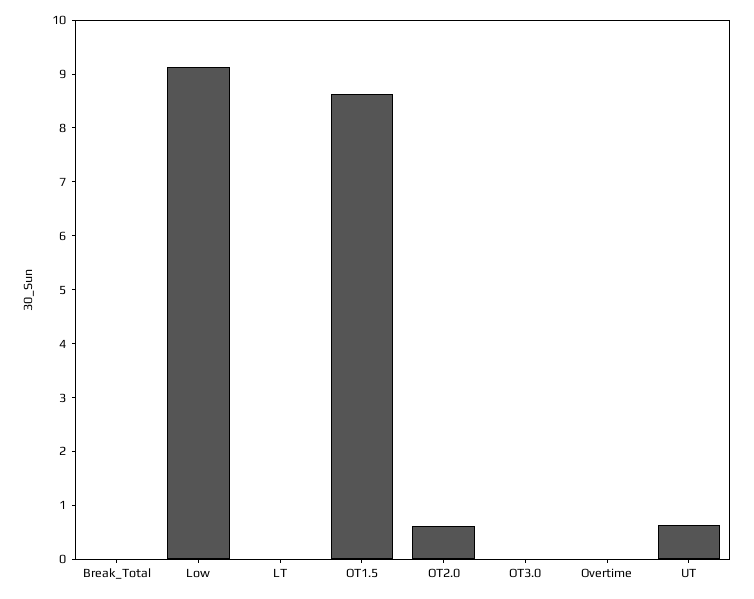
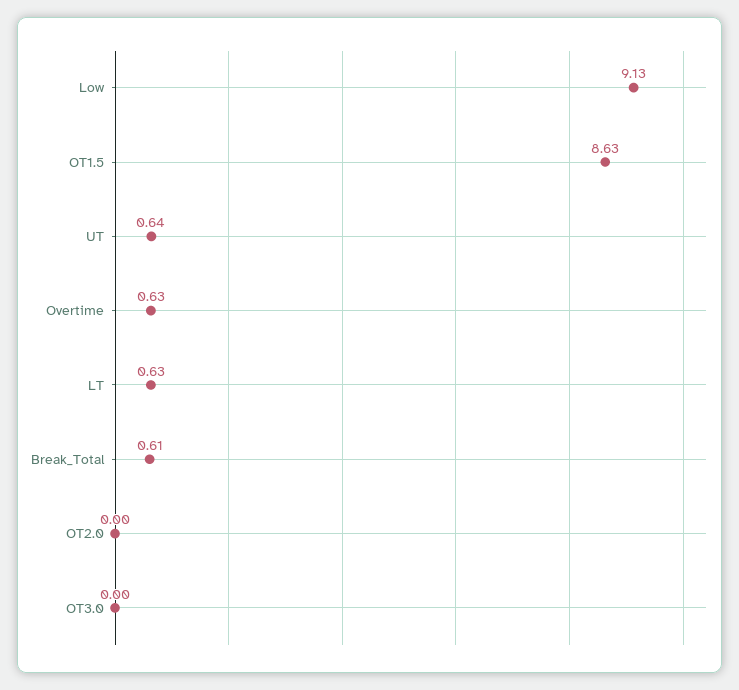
  {
-   "Break_Total": 0,
+   "Break_Total": 0.61,
    "Low": 9.13,
-   "LT": 0,
+   "LT": 0.63,
    "OT1.5": 8.63,
-   "OT2.0": 0.6,
+   "OT2.0": 0,
    "OT3.0": 0,
-   "Overtime": 0,
+   "Overtime": 0.63,
    "UT": 0.64
  }

